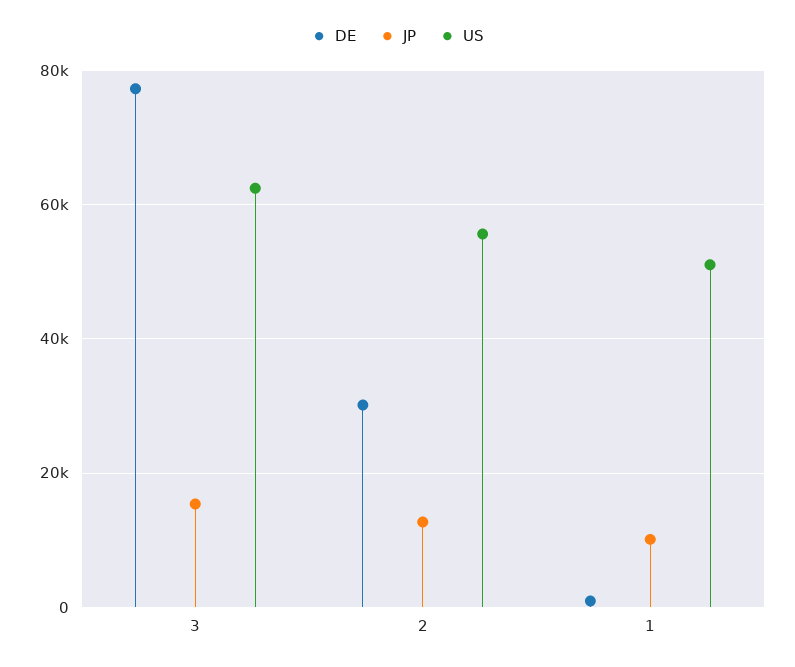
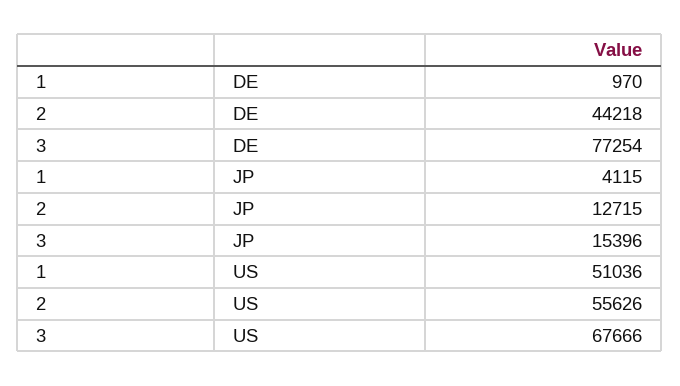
  {
    "DE": {
      "3": 77254,
-     "2": 30000,
+     "2": 44218,
      "1": 970
    },
    "JP": {
      "3": 15396,
      "2": 12715,
-     "1": 10000
+     "1": 4115
    },
    "US": {
-     "3": 62000,
+     "3": 67666,
      "2": 55626,
      "1": 51036
    }
  }

